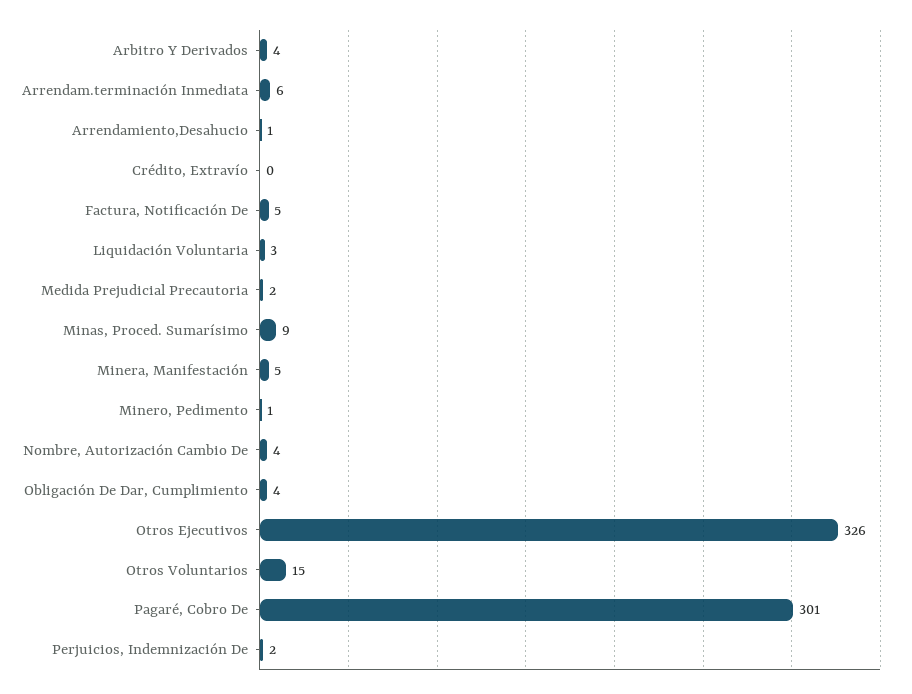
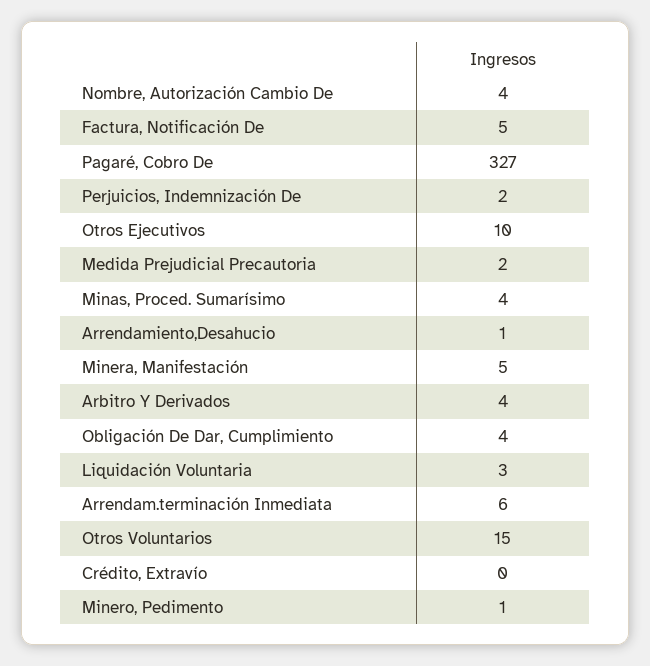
  {
    "Arbitro Y Derivados": 4,
    "Arrendam.terminación Inmediata": 6,
    "Arrendamiento,Desahucio": 1,
    "Crédito, Extravío": 0,
    "Factura, Notificación De": 5,
    "Liquidación Voluntaria": 3,
    "Medida Prejudicial Precautoria": 2,
-   "Minas, Proced. Sumarísimo": 9,
+   "Minas, Proced. Sumarísimo": 4,
    "Minera, Manifestación": 5,
    "Minero, Pedimento": 1,
    "Nombre, Autorización Cambio De": 4,
    "Obligación De Dar, Cumplimiento": 4,
-   "Otros Ejecutivos": 326,
+   "Otros Ejecutivos": 10,
    "Otros Voluntarios": 15,
-   "Pagaré, Cobro De": 301,
+   "Pagaré, Cobro De": 327,
    "Perjuicios, Indemnización De": 2
  }

